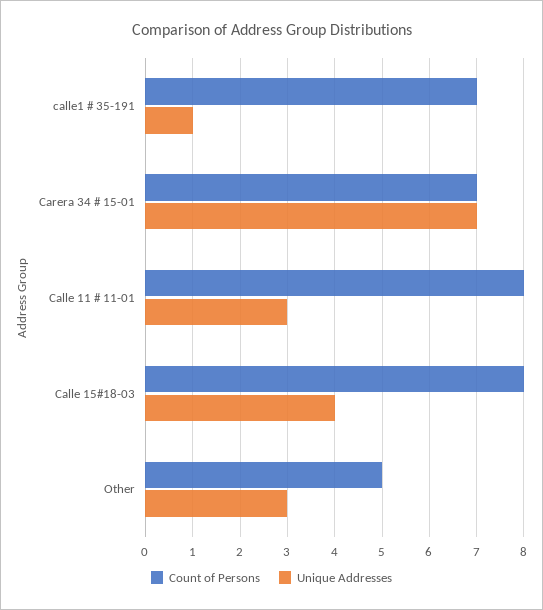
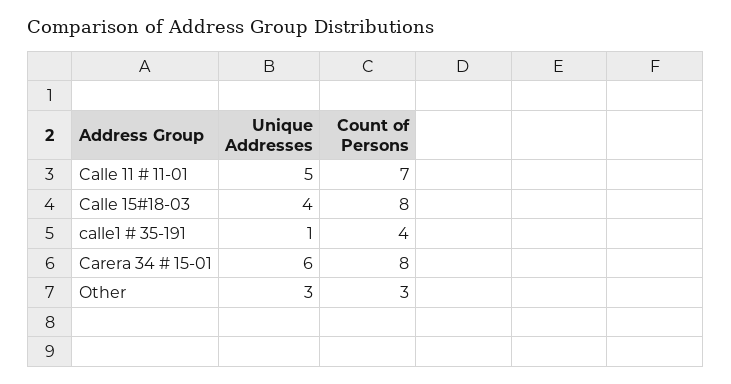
  {
    "Count of Persons": {
-     "calle1 # 35-191": 7,
+     "calle1 # 35-191": 4,
-     "Carera 34 # 15-01": 7,
+     "Carera 34 # 15-01": 8,
-     "Calle 11 # 11-01": 8,
+     "Calle 11 # 11-01": 7,
      "Calle 15#18-03": 8,
-     "Other": 5
+     "Other": 3
    },
    "Unique Addresses": {
      "calle1 # 35-191": 1,
-     "Carera 34 # 15-01": 7,
+     "Carera 34 # 15-01": 6,
-     "Calle 11 # 11-01": 3,
+     "Calle 11 # 11-01": 5,
      "Calle 15#18-03": 4,
      "Other": 3
    }
  }

